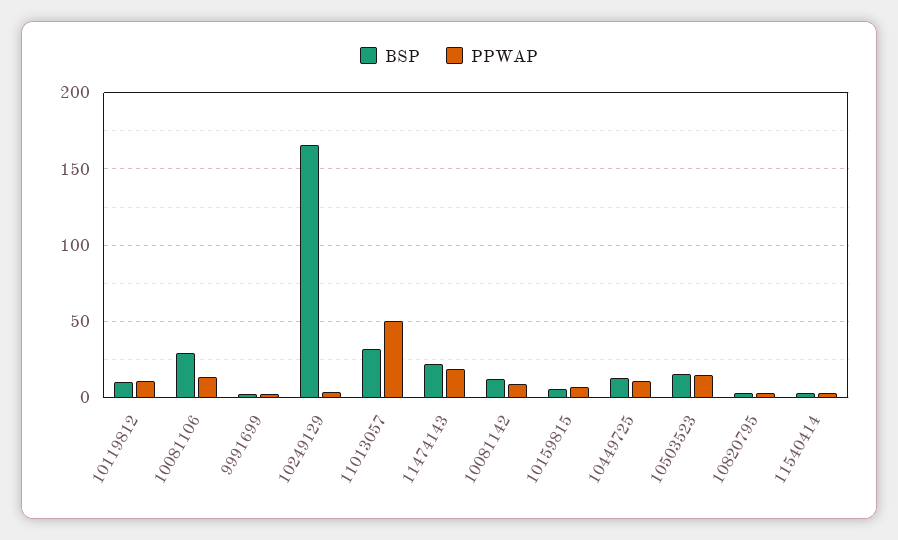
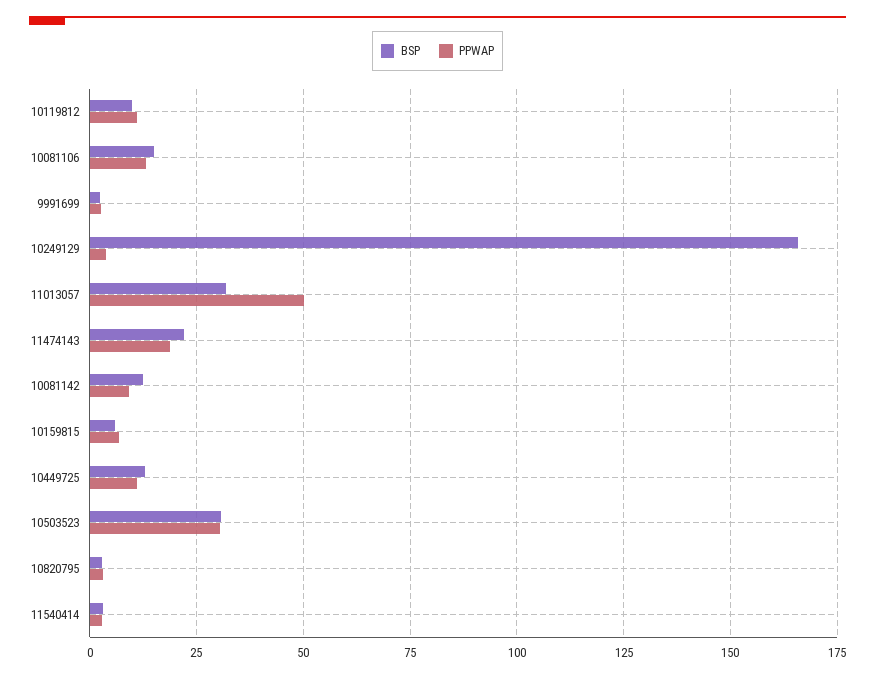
  {
    "BSP": {
      "10119812": 10,
-     "10081106": 30,
+     "10081106": 15,
      "9991699": 2.5,
      "10249129": 165,
      "11013057": 32.5,
      "11474143": 22.5,
      "10081142": 12.5,
      "10159815": 5,
      "10449725": 12.5,
-     "10503523": 15,
+     "10503523": 30,
      "10820795": 2.5,
      "11540414": 2.5
    },
    "PPWAP": {
      "10119812": 10,
      "10081106": 12.5,
      "9991699": 2.5,
      "10249129": 5,
      "11013057": 50,
      "11474143": 17.5,
      "10081142": 10,
      "10159815": 7.5,
      "10449725": 10,
-     "10503523": 15,
+     "10503523": 30,
      "10820795": 2.5,
      "11540414": 2.5
    }
  }

